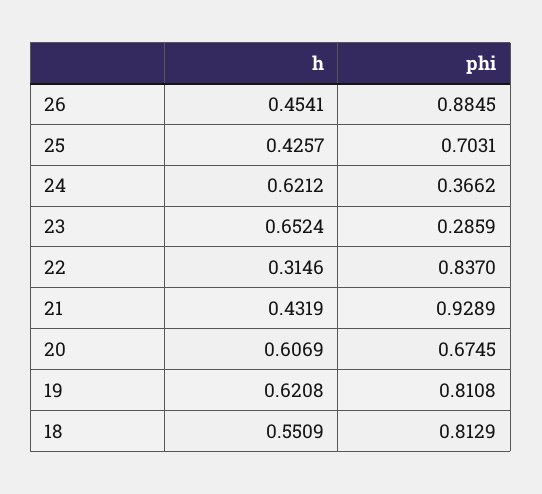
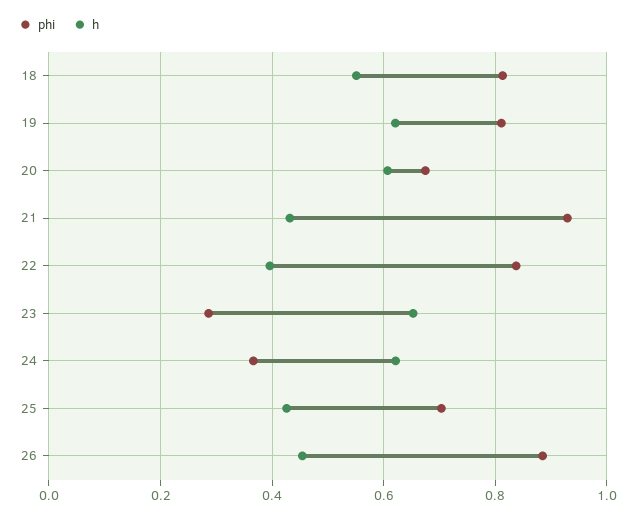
  {
    "h": {
      "26": 0.4541,
      "25": 0.4257,
      "24": 0.6212,
      "23": 0.6524,
-     "22": 0.3146,
+     "22": 0.4,
      "21": 0.4319,
      "20": 0.6069,
      "19": 0.6208,
      "18": 0.5509
    },
    "phi": {
      "26": 0.8845,
      "25": 0.7031,
      "24": 0.3662,
      "23": 0.2859,
      "22": 0.837,
      "21": 0.9289,
      "20": 0.6745,
      "19": 0.8108,
      "18": 0.8129
    }
  }

